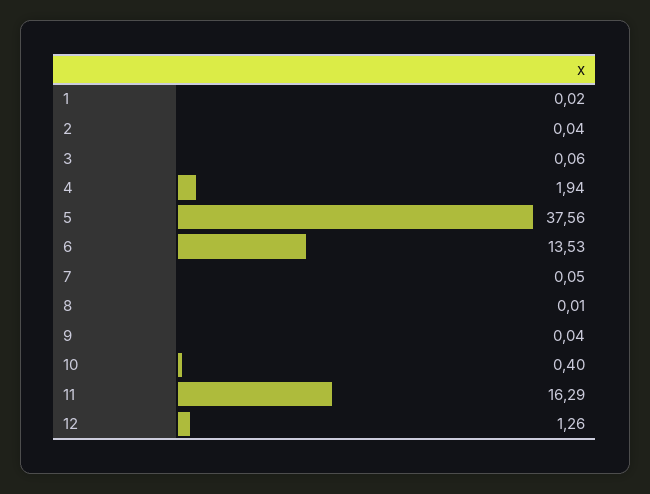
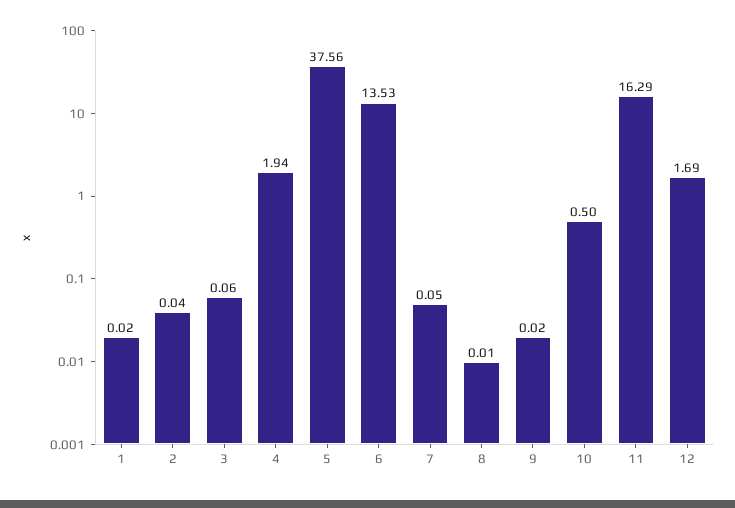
  {
    "1": 0.02,
    "2": 0.04,
    "3": 0.06,
    "4": 1.94,
    "5": 37.56,
    "6": 13.53,
    "7": 0.05,
    "8": 0.01,
-   "9": 0.04,
+   "9": 0.02,
-   "10": 0.4,
+   "10": 0.5,
    "11": 16.29,
-   "12": 1.26
+   "12": 1.69
  }

